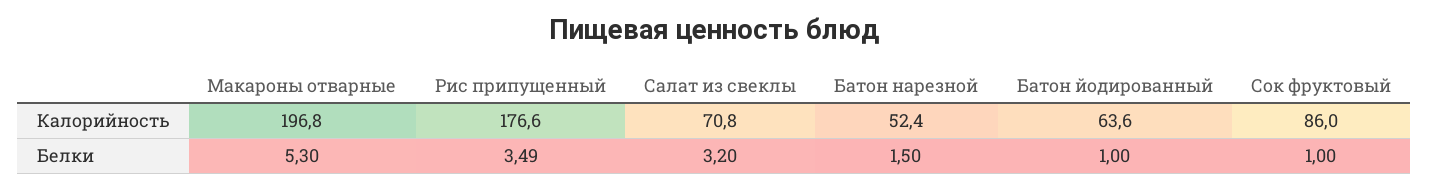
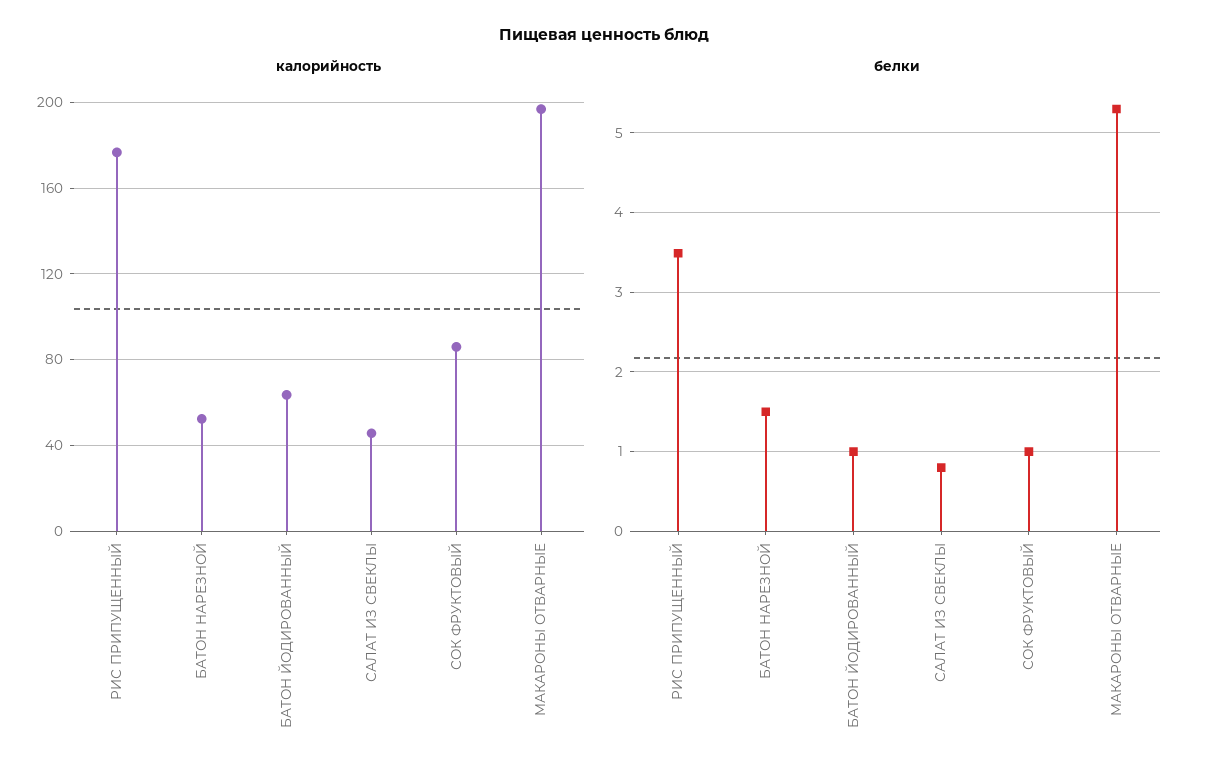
  {
    "Калорийность": {
      "Макароны отварные": 196.8,
      "Рис припущенный": 176.6,
-     "Салат из свеклы": 70.8,
+     "Салат из свеклы": 45,
      "Батон нарезной": 52.4,
      "Батон йодированный": 63.6,
      "Сок фруктовый": 86
    },
    "Белки": {
      "Макароны отварные": 5.3,
      "Рис припущенный": 3.49,
-     "Салат из свеклы": 3.2,
+     "Салат из свеклы": 0.8,
      "Батон нарезной": 1.5,
      "Батон йодированный": 1,
      "Сок фруктовый": 1
    }
  }

